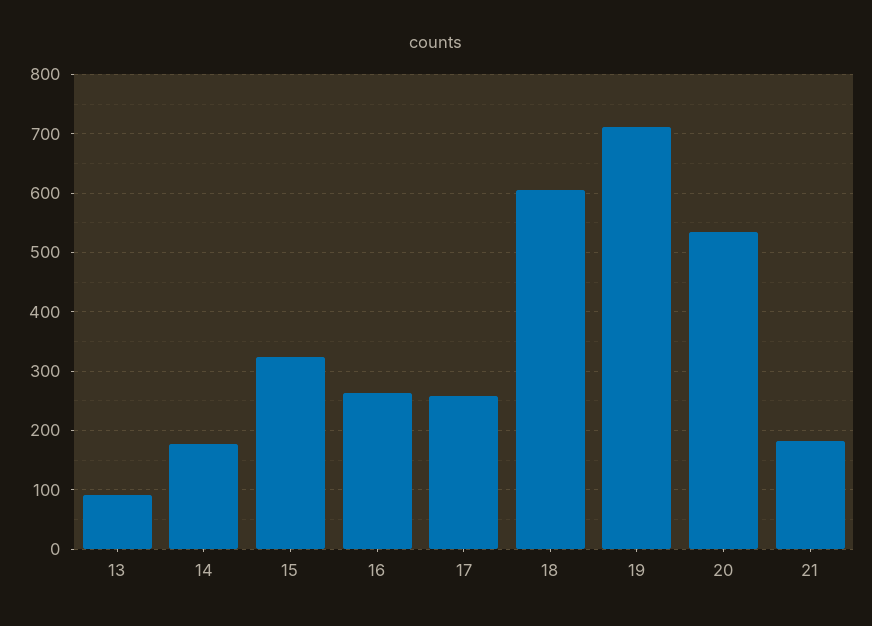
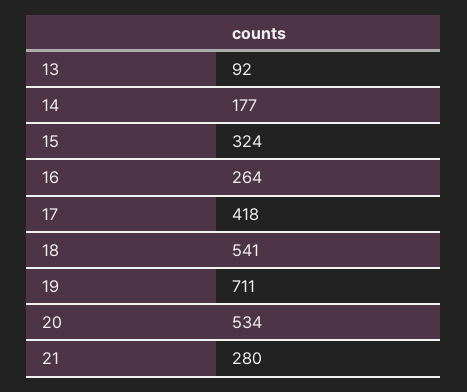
  {
    "13": 92,
    "14": 177,
    "15": 324,
    "16": 264,
-   "17": 260,
+   "17": 418,
-   "18": 600,
+   "18": 541,
    "19": 711,
    "20": 534,
-   "21": 180
+   "21": 280
  }

